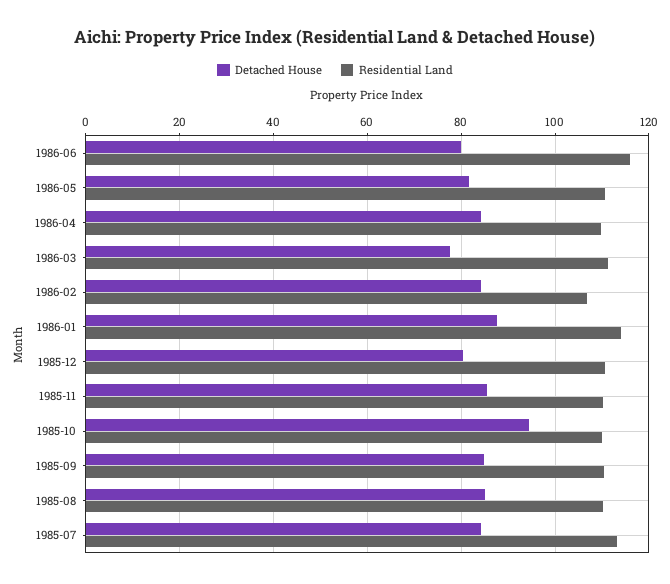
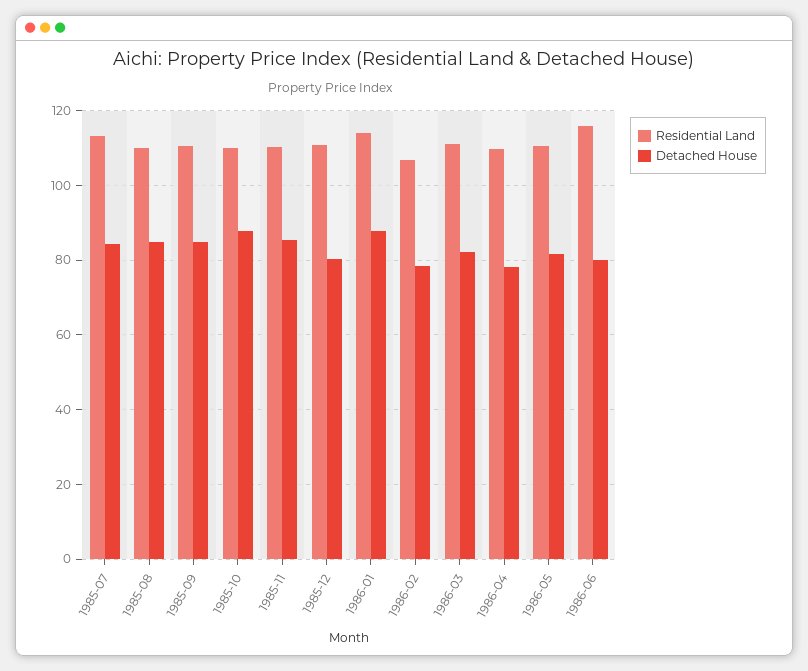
  {
    "Detached House": {
      "1986-06": 80,
      "1986-05": 82,
-     "1986-04": 84,
+     "1986-04": 78,
-     "1986-03": 78,
+     "1986-03": 82,
-     "1986-02": 84,
+     "1986-02": 78,
      "1986-01": 88,
      "1985-12": 80,
      "1985-11": 86,
-     "1985-10": 94,
+     "1985-10": 88,
      "1985-09": 84,
      "1985-08": 84,
      "1985-07": 84
    },
    "Residential Land": {
      "1986-06": 116,
      "1986-05": 110,
      "1986-04": 110,
      "1986-03": 112,
      "1986-02": 106,
      "1986-01": 114,
      "1985-12": 110,
      "1985-11": 110,
      "1985-10": 110,
      "1985-09": 110,
      "1985-08": 110,
      "1985-07": 114
    }
  }

